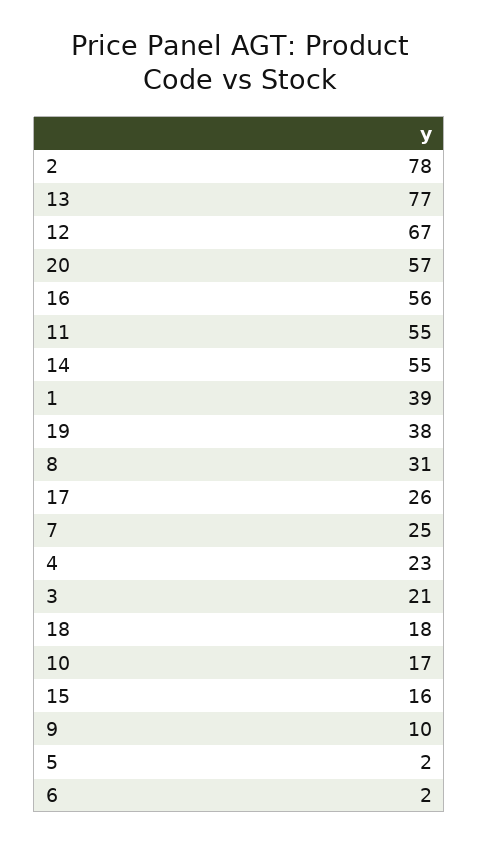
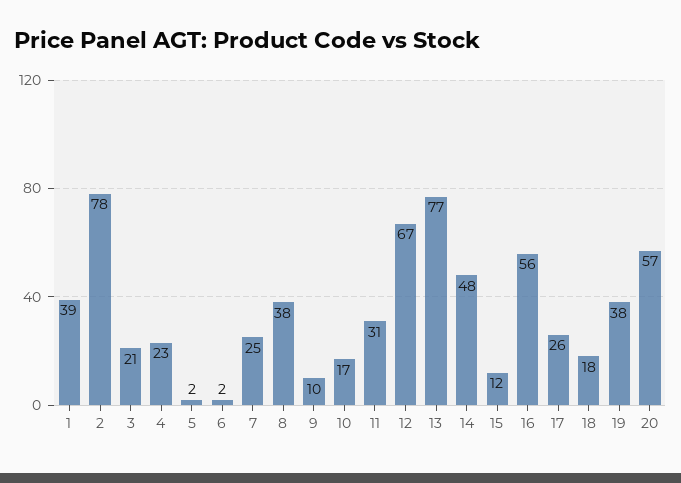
  {
    "2": 78,
    "13": 77,
    "12": 67,
    "20": 57,
    "16": 56,
-   "11": 55,
+   "11": 31,
-   "14": 55,
+   "14": 48,
    "1": 39,
    "19": 38,
-   "8": 31,
+   "8": 38,
    "17": 26,
    "7": 25,
    "4": 23,
    "3": 21,
    "18": 18,
    "10": 17,
-   "15": 16,
+   "15": 12,
    "9": 10,
    "5": 2,
    "6": 2
  }

